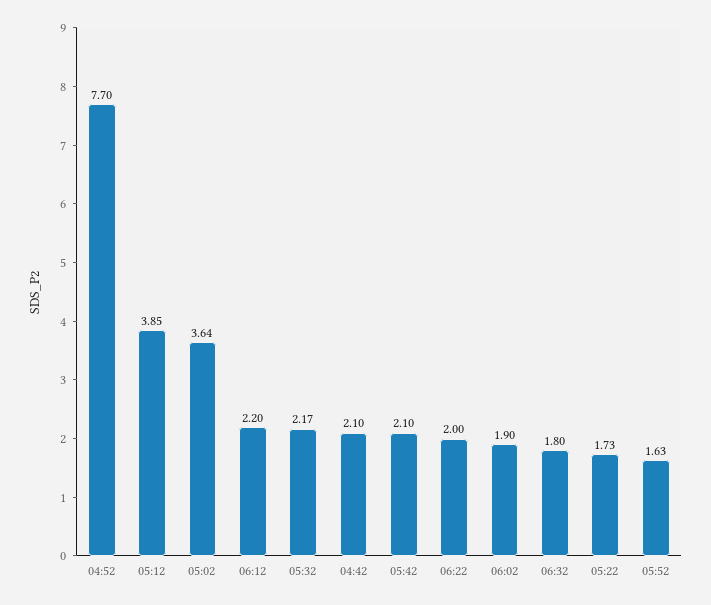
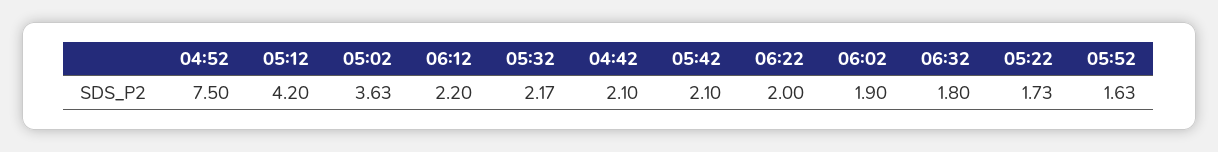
  {
-   "04:52": 7.7,
+   "04:52": 7.5,
-   "05:12": 3.85,
+   "05:12": 4.2,
-   "05:02": 3.64,
+   "05:02": 3.63,
    "06:12": 2.2,
    "05:32": 2.17,
    "04:42": 2.1,
    "05:42": 2.1,
    "06:22": 2,
    "06:02": 1.9,
    "06:32": 1.8,
    "05:22": 1.73,
    "05:52": 1.63
  }

